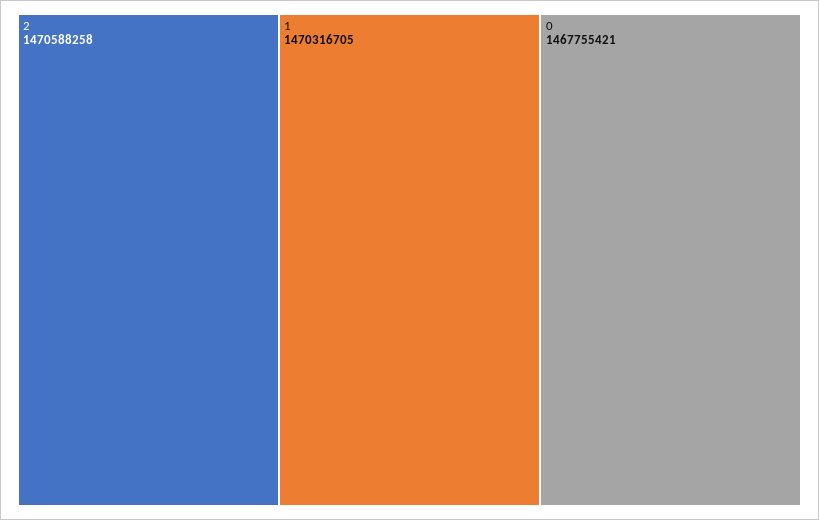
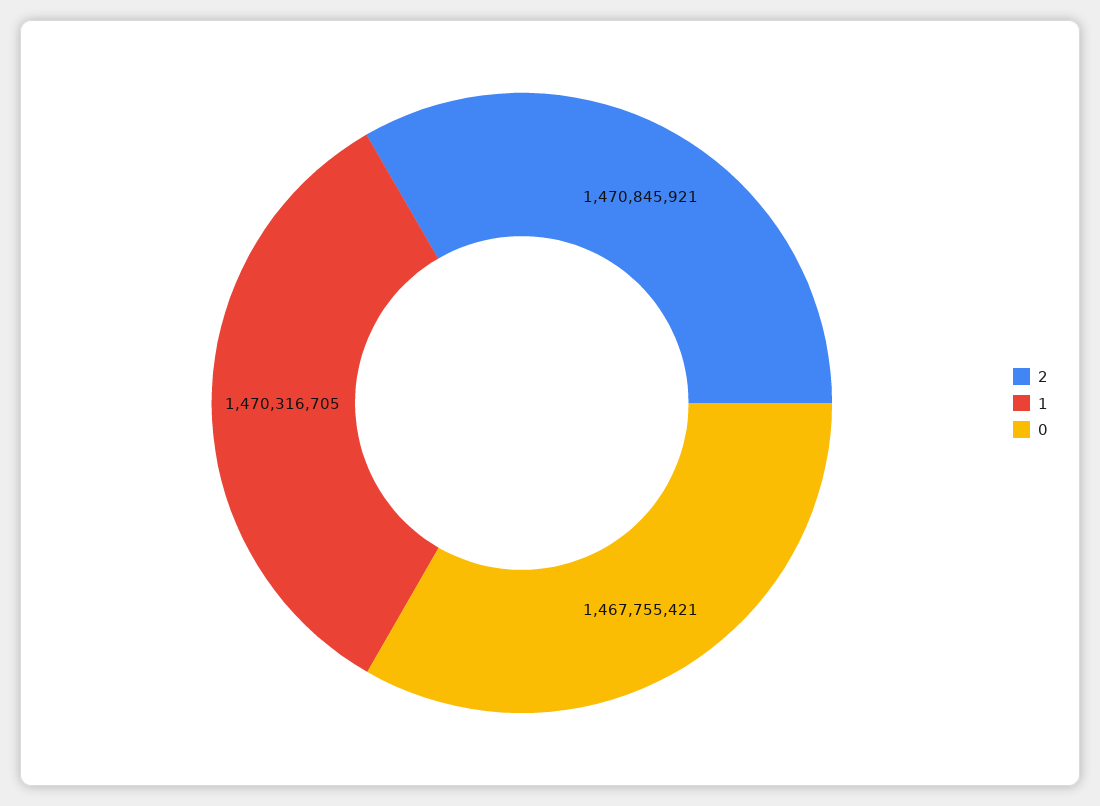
  {
-   "2": 1470588258,
+   "2": 1470845921,
    "1": 1470316705,
    "0": 1467755421
  }

